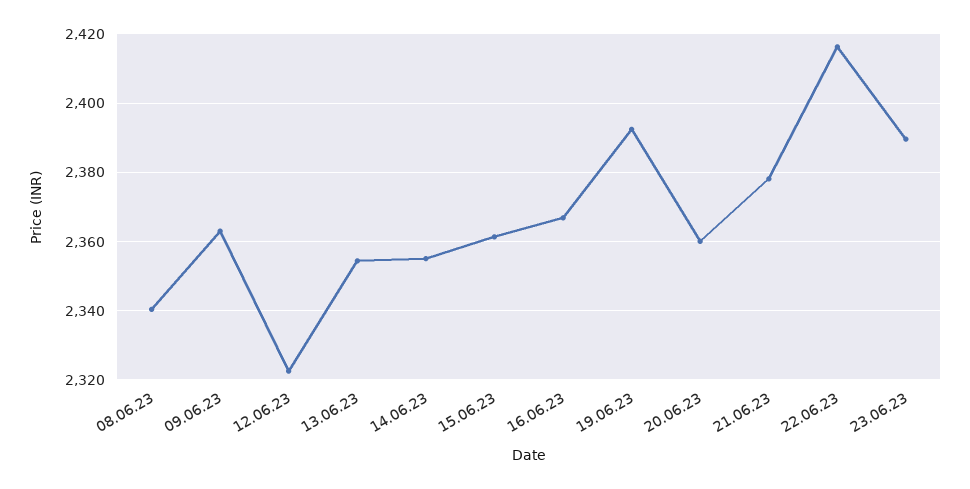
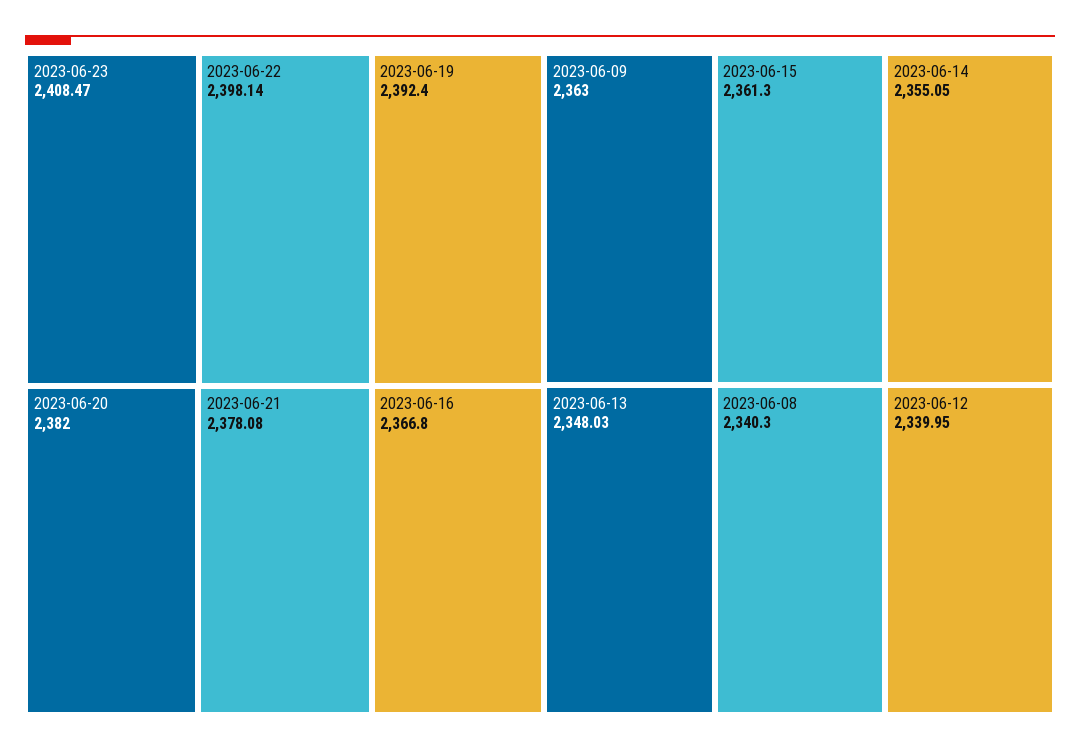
  {
    "08.06.23": 2340.3,
    "09.06.23": 2363,
-   "12.06.23": 2322,
+   "12.06.23": 2339.95,
-   "13.06.23": 2354,
+   "13.06.23": 2348.03,
    "14.06.23": 2355.05,
    "15.06.23": 2361.3,
    "16.06.23": 2366.8,
    "19.06.23": 2392.4,
-   "20.06.23": 2360,
+   "20.06.23": 2382,
    "21.06.23": 2378.08,
-   "22.06.23": 2416,
+   "22.06.23": 2398.14,
-   "23.06.23": 2390
+   "23.06.23": 2408.47
  }

